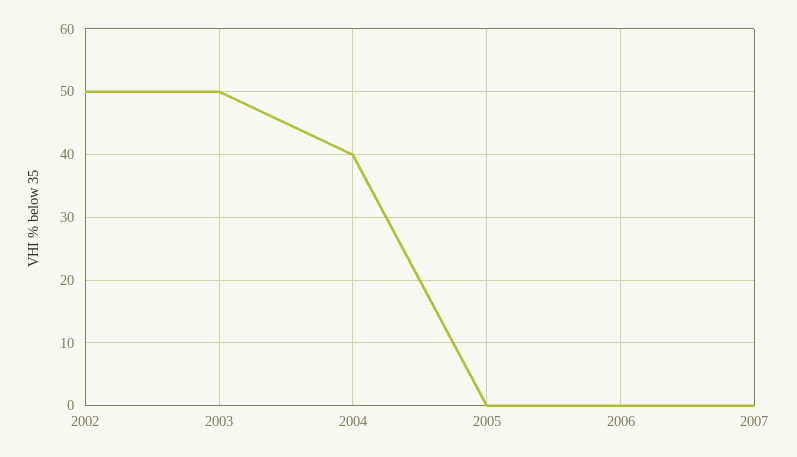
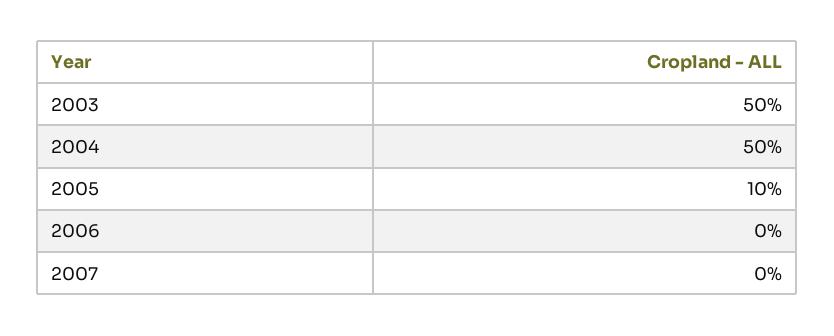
  {
-   "2002": 50,
    "2003": 50,
-   "2004": 40,
+   "2004": 50,
-   "2005": 0,
+   "2005": 10,
    "2006": 0,
    "2007": 0
  }

